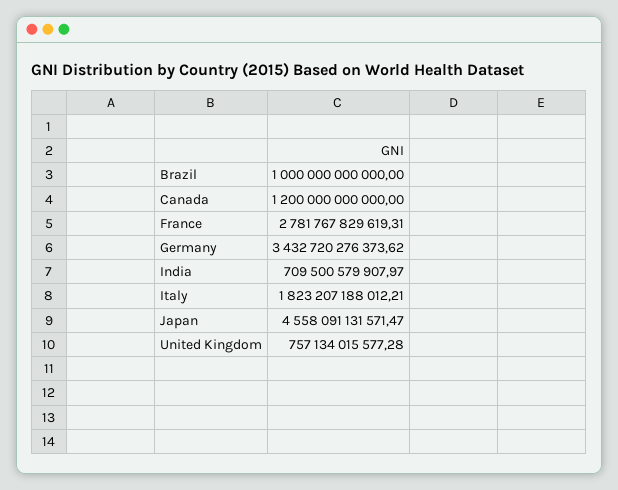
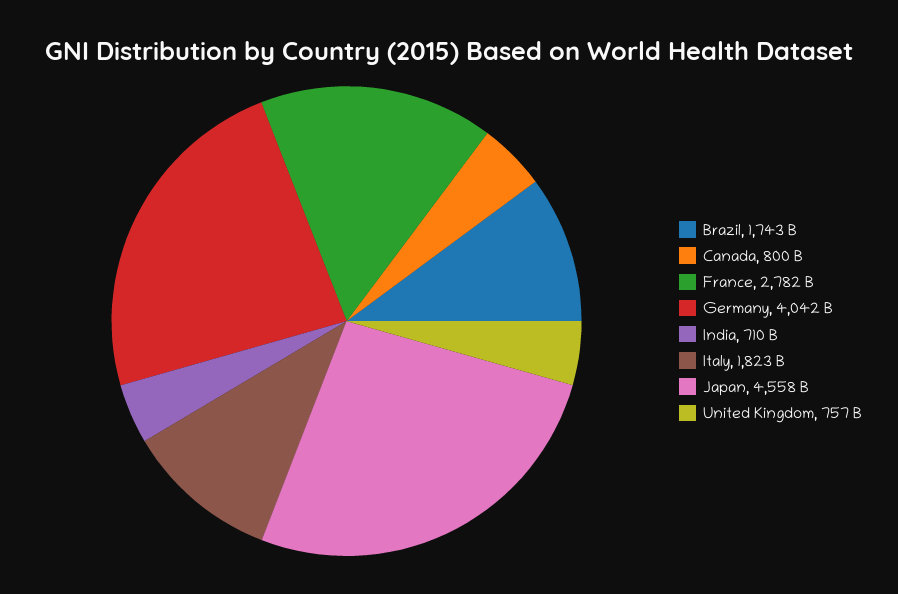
  {
-   "Brazil": 1000000000000,
+   "Brazil": 1743000000000,
-   "Canada": 1200000000000,
+   "Canada": 800000000000,
    "France": 2781767829619.31,
-   "Germany": 3432720276373.62,
+   "Germany": 4042000000000,
    "India": 709500579907.97,
    "Italy": 1823207188012.21,
    "Japan": 4558091131571.47,
    "United Kingdom": 757134015577.28
  }

